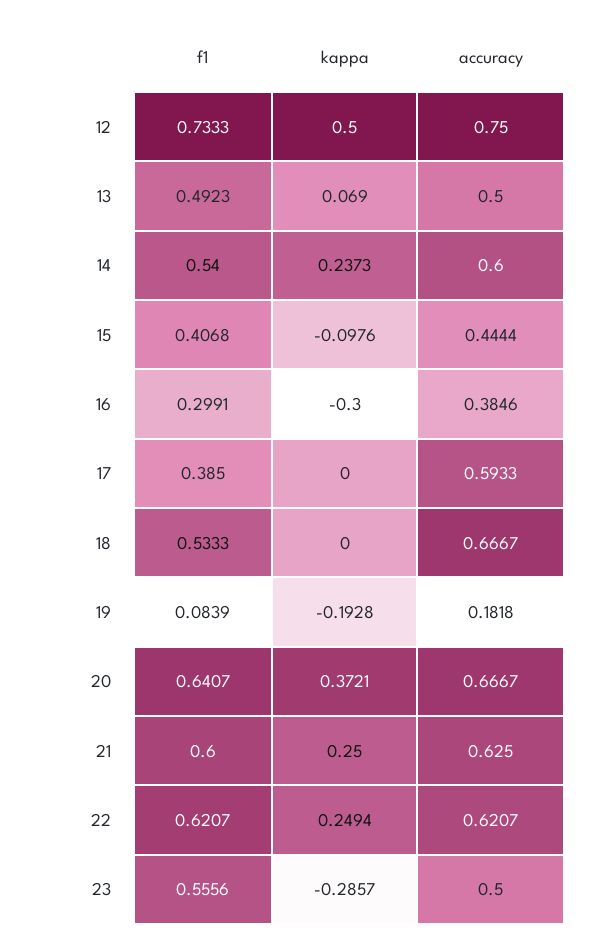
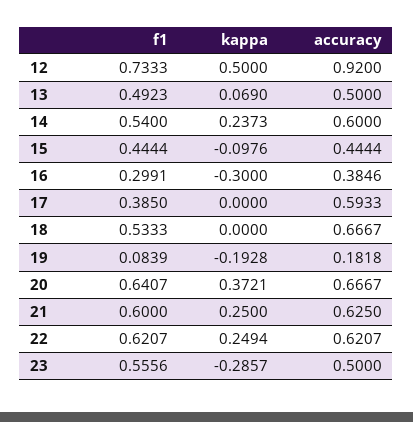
  {
    "f1": {
      "12": 0.7333,
      "13": 0.4923,
      "14": 0.54,
-     "15": 0.4068,
+     "15": 0.4444,
      "16": 0.2991,
      "17": 0.385,
      "18": 0.5333,
      "19": 0.0839,
      "20": 0.6407,
      "21": 0.6,
      "22": 0.6207,
      "23": 0.5556
    },
    "kappa": {
      "12": 0.5,
      "13": 0.069,
      "14": 0.2373,
      "15": -0.0976,
      "16": -0.3,
      "17": 0,
      "18": 0,
      "19": -0.1928,
      "20": 0.3721,
      "21": 0.25,
      "22": 0.2494,
      "23": -0.2857
    },
    "accuracy": {
-     "12": 0.75,
+     "12": 0.92,
      "13": 0.5,
      "14": 0.6,
      "15": 0.4444,
      "16": 0.3846,
      "17": 0.5933,
      "18": 0.6667,
      "19": 0.1818,
      "20": 0.6667,
      "21": 0.625,
      "22": 0.6207,
      "23": 0.5
    }
  }

